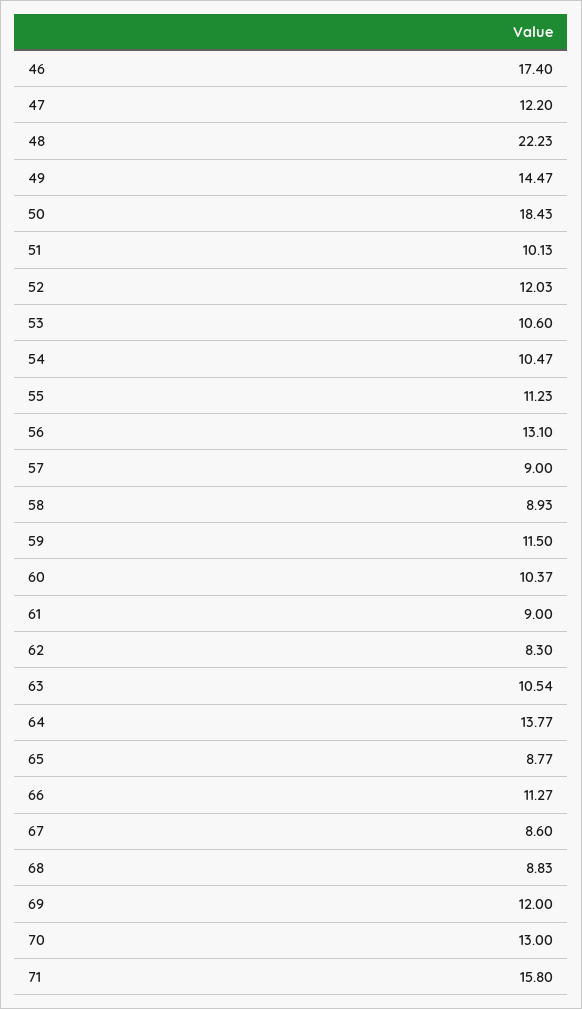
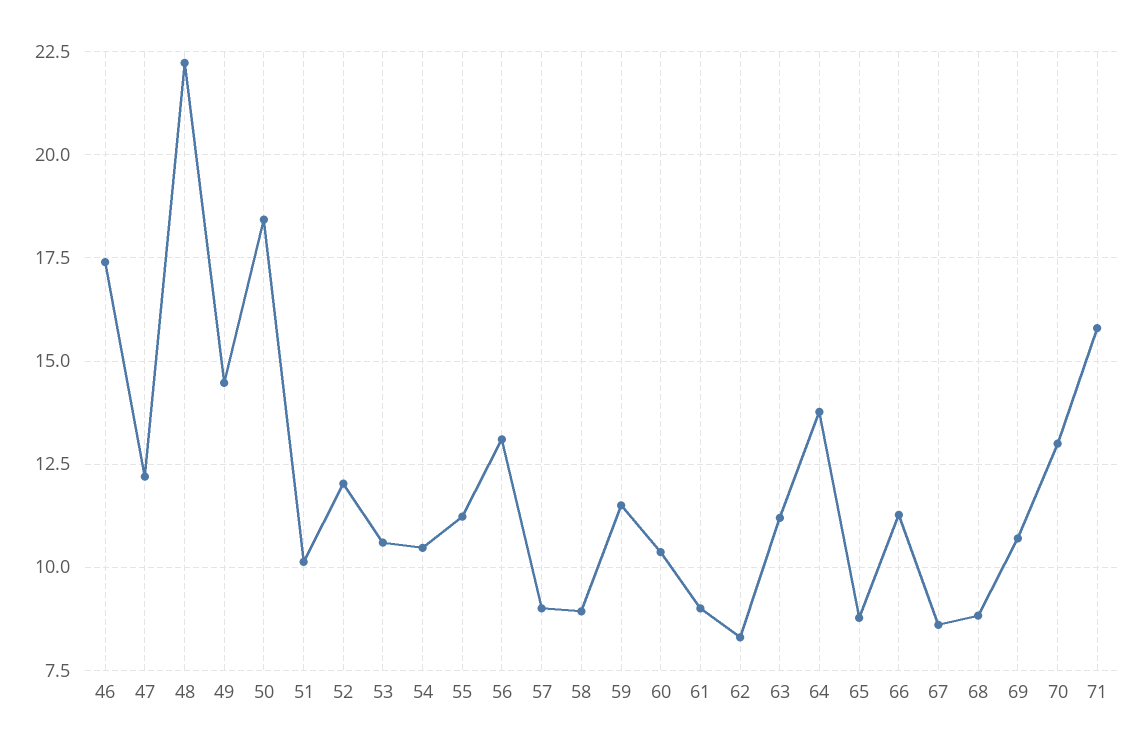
  {
    "46": 17.4,
    "47": 12.2,
    "48": 22.23,
    "49": 14.47,
    "50": 18.43,
    "51": 10.13,
    "52": 12.03,
    "53": 10.6,
    "54": 10.47,
    "55": 11.23,
    "56": 13.1,
    "57": 9,
    "58": 8.93,
    "59": 11.5,
    "60": 10.37,
    "61": 9,
    "62": 8.3,
-   "63": 10.54,
+   "63": 11.25,
    "64": 13.77,
    "65": 8.77,
    "66": 11.27,
    "67": 8.6,
    "68": 8.83,
-   "69": 12,
+   "69": 10.75,
    "70": 13,
    "71": 15.8
  }

